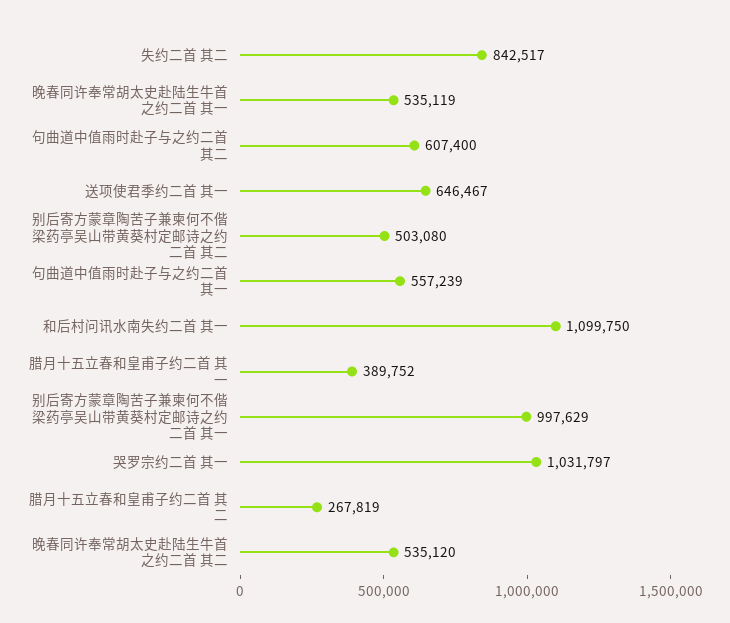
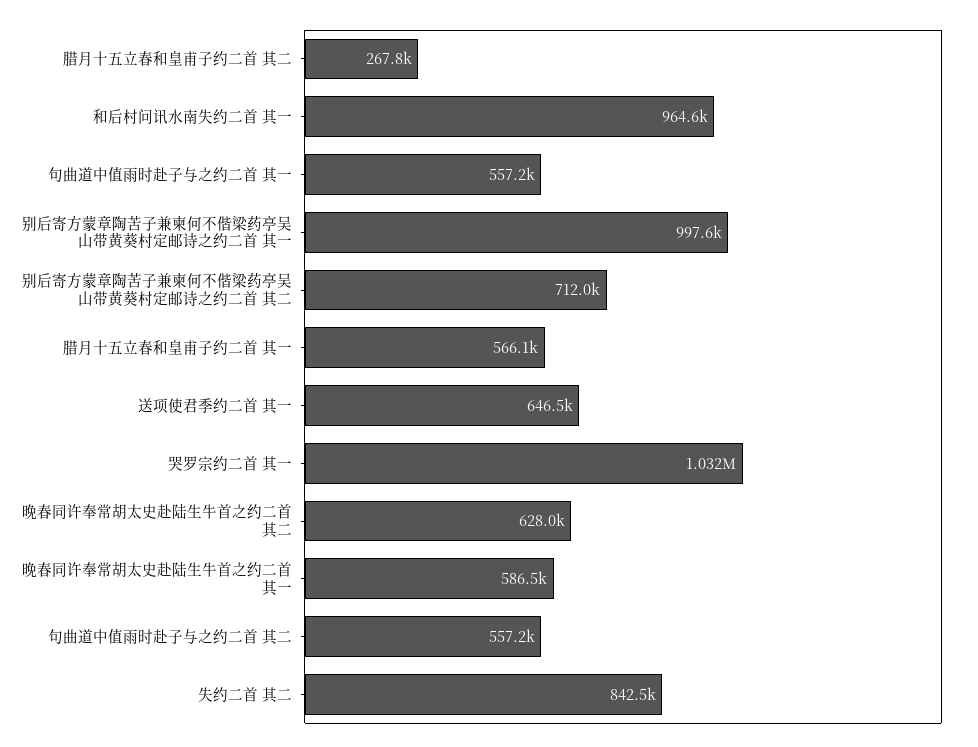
  {
    "失约二首 其二": 842517,
-   "晚春同许奉常胡太史赴陆生牛首之约二首 其一": 535119,
+   "晚春同许奉常胡太史赴陆生牛首之约二首 其一": 586500,
-   "句曲道中值雨时赴子与之约二首 其二": 607400,
+   "句曲道中值雨时赴子与之约二首 其二": 557200,
    "送项使君季约二首 其一": 646467,
-   "别后寄方蒙章陶苦子兼柬何不偕梁药亭吴山带黄葵村定邮诗之约二首 其二": 503080,
+   "别后寄方蒙章陶苦子兼柬何不偕梁药亭吴山带黄葵村定邮诗之约二首 其二": 712000,
    "句曲道中值雨时赴子与之约二首 其一": 557239,
-   "和后村问讯水南失约二首 其一": 1099750,
+   "和后村问讯水南失约二首 其一": 964600,
-   "腊月十五立春和皇甫子约二首 其一": 389752,
+   "腊月十五立春和皇甫子约二首 其一": 566100,
    "别后寄方蒙章陶苦子兼柬何不偕梁药亭吴山带黄葵村定邮诗之约二首 其一": 997629,
    "哭罗宗约二首 其一": 1031797,
    "腊月十五立春和皇甫子约二首 其二": 267819,
-   "晚春同许奉常胡太史赴陆生牛首之约二首 其二": 535120
+   "晚春同许奉常胡太史赴陆生牛首之约二首 其二": 628000
  }

